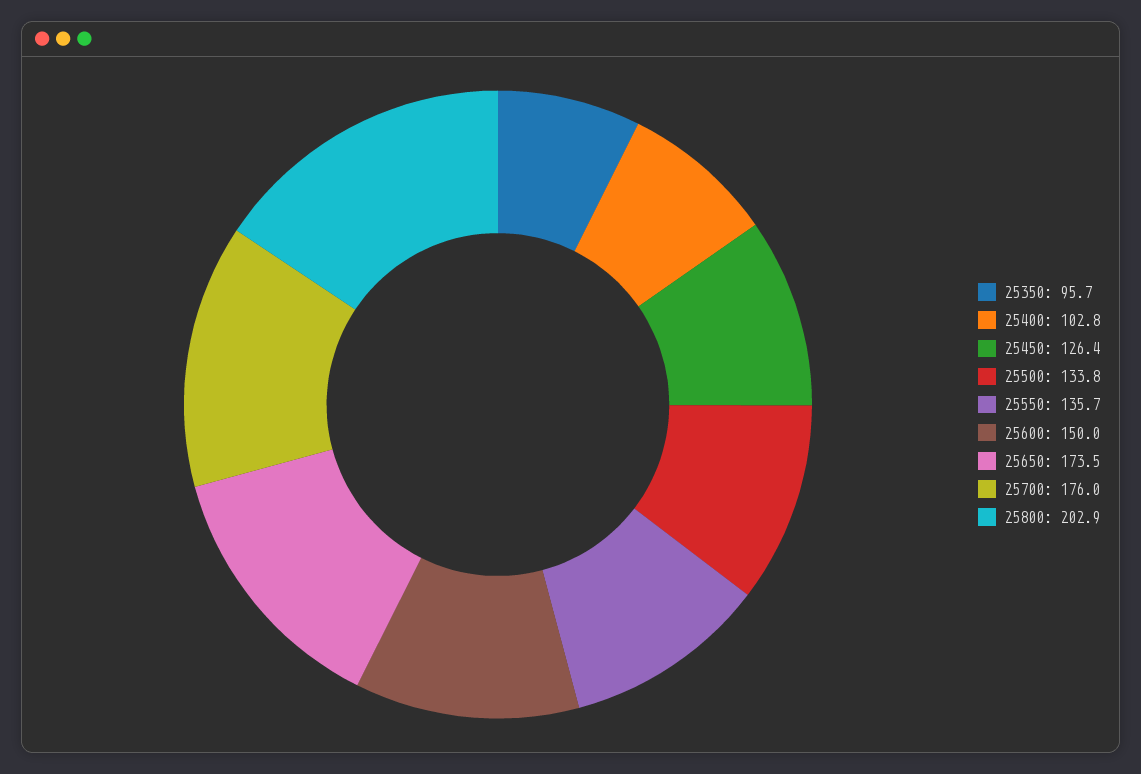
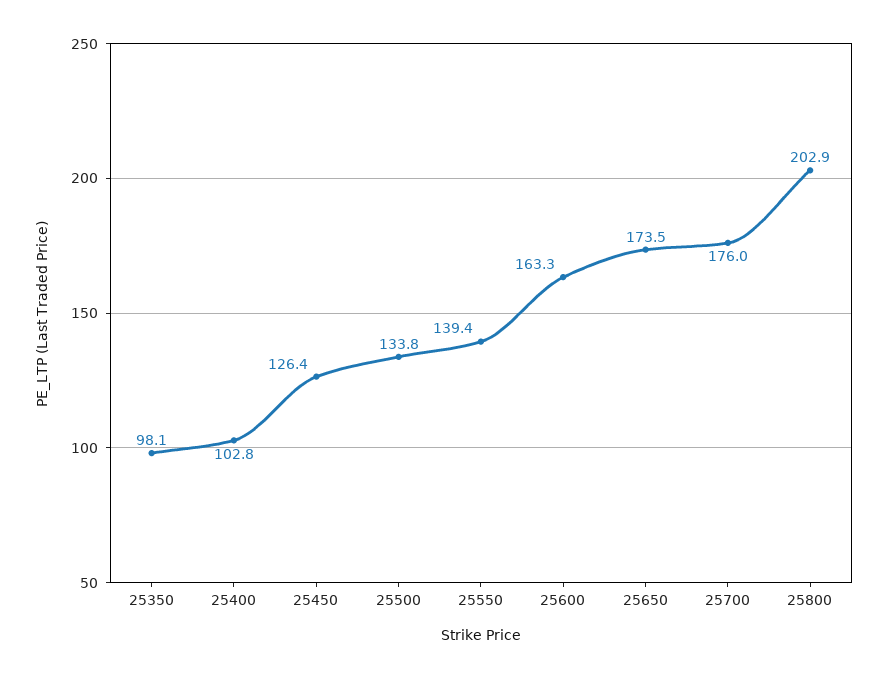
  {
-   "25350": 95.7,
+   "25350": 98.1,
    "25400": 102.8,
    "25450": 126.4,
    "25500": 133.8,
-   "25550": 135.7,
+   "25550": 139.4,
-   "25600": 150,
+   "25600": 163.3,
    "25650": 173.5,
    "25700": 176,
    "25800": 202.9
  }

